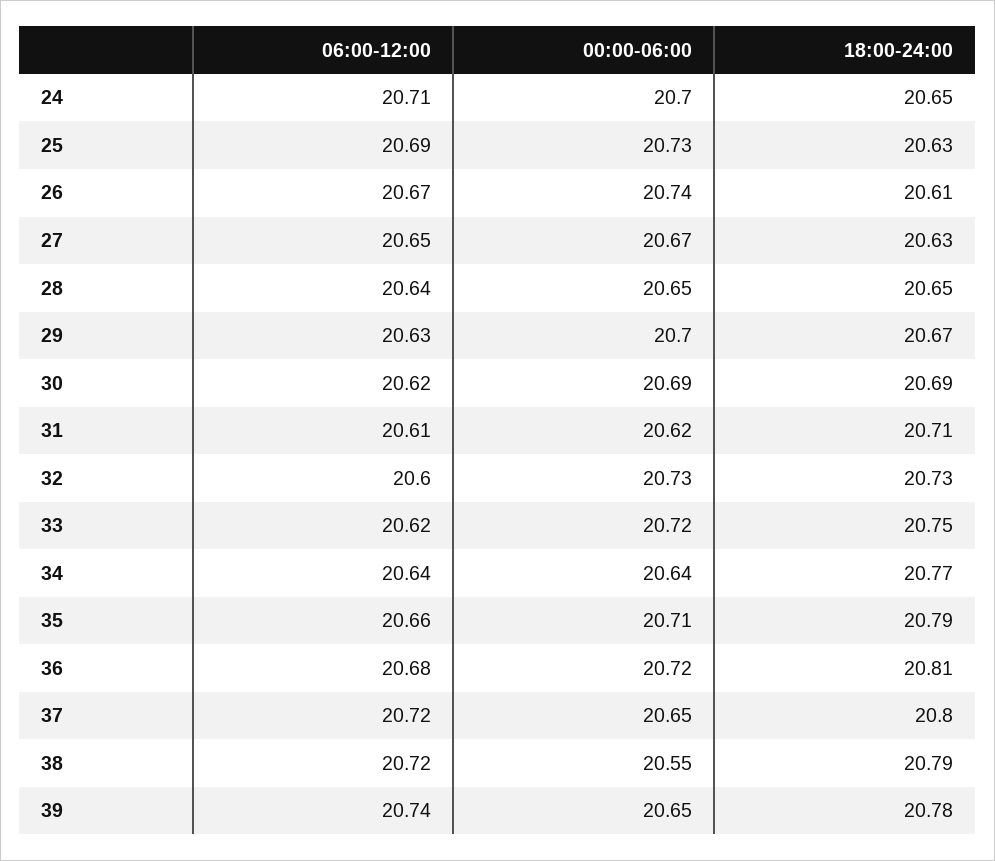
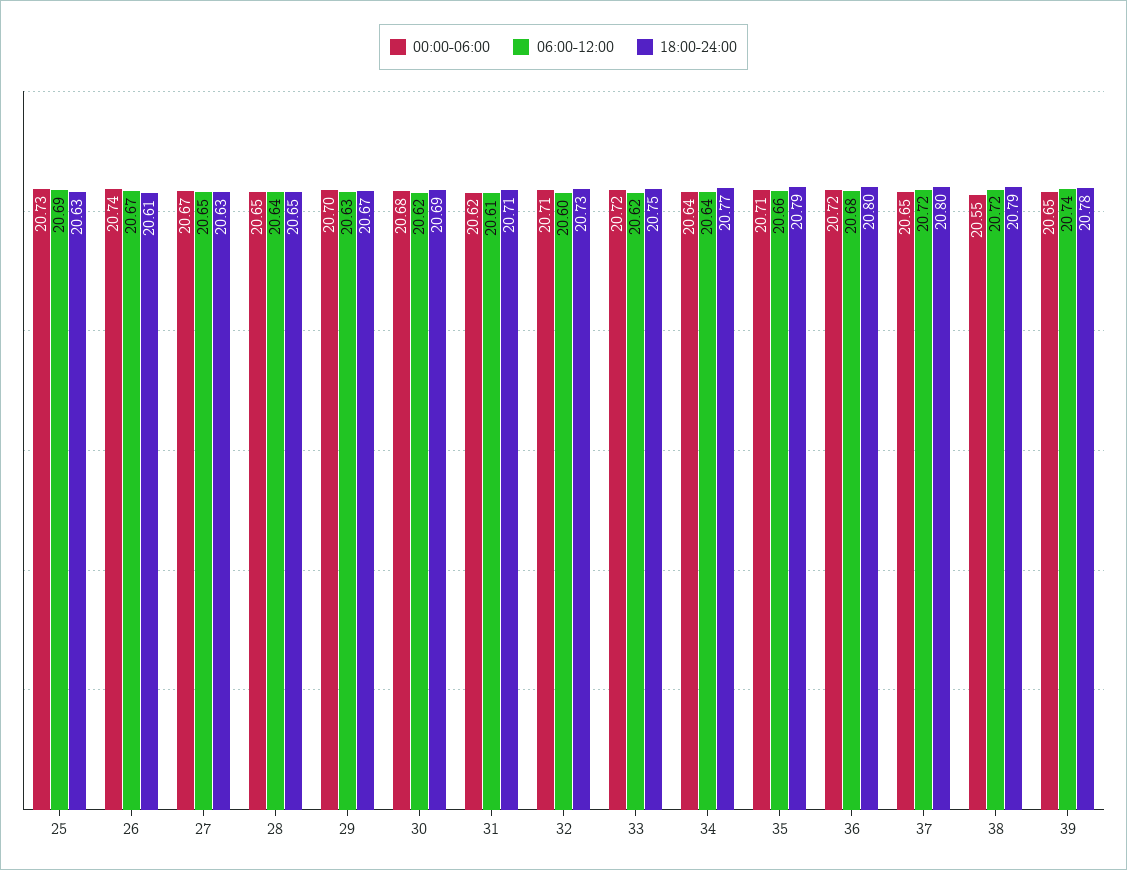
  {
    "06:00-12:00": {
-     "24": 20.71,
      "25": 20.69,
      "26": 20.67,
      "27": 20.65,
      "28": 20.64,
      "29": 20.63,
      "30": 20.62,
      "31": 20.61,
      "32": 20.6,
      "33": 20.62,
      "34": 20.64,
      "35": 20.66,
      "36": 20.68,
      "37": 20.72,
      "38": 20.72,
      "39": 20.74
    },
    "00:00-06:00": {
-     "24": 20.7,
      "25": 20.73,
      "26": 20.74,
      "27": 20.67,
      "28": 20.65,
      "29": 20.7,
-     "30": 20.69,
+     "30": 20.68,
      "31": 20.62,
-     "32": 20.73,
+     "32": 20.71,
      "33": 20.72,
      "34": 20.64,
      "35": 20.71,
      "36": 20.72,
      "37": 20.65,
      "38": 20.55,
      "39": 20.65
    },
    "18:00-24:00": {
-     "24": 20.65,
      "25": 20.63,
      "26": 20.61,
      "27": 20.63,
      "28": 20.65,
      "29": 20.67,
      "30": 20.69,
      "31": 20.71,
      "32": 20.73,
      "33": 20.75,
      "34": 20.77,
      "35": 20.79,
-     "36": 20.81,
+     "36": 20.8,
      "37": 20.8,
      "38": 20.79,
      "39": 20.78
    }
  }

